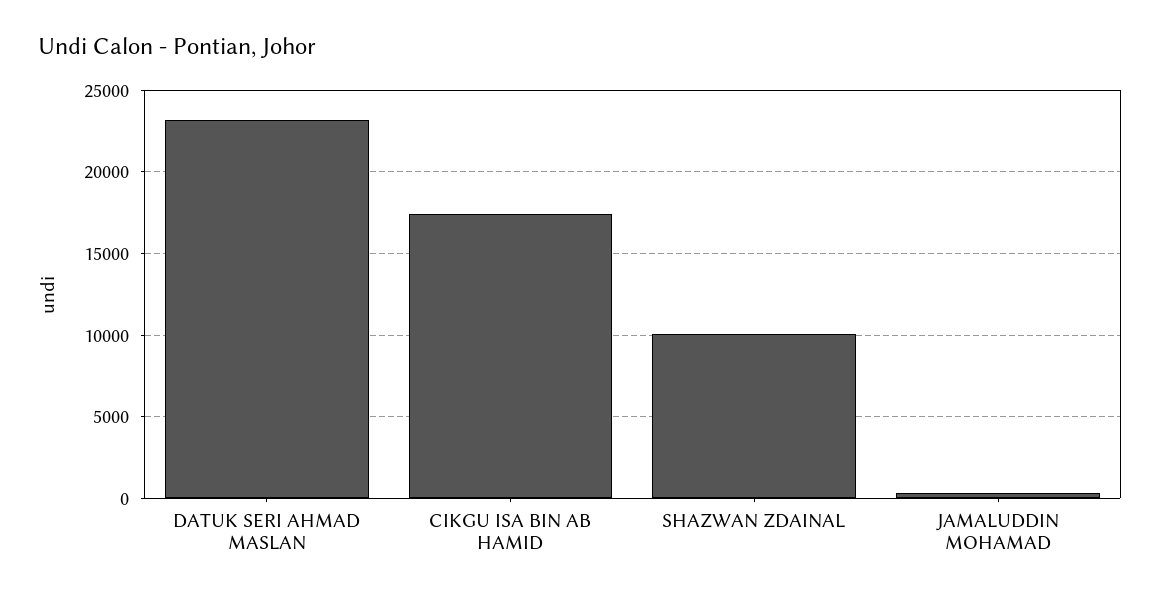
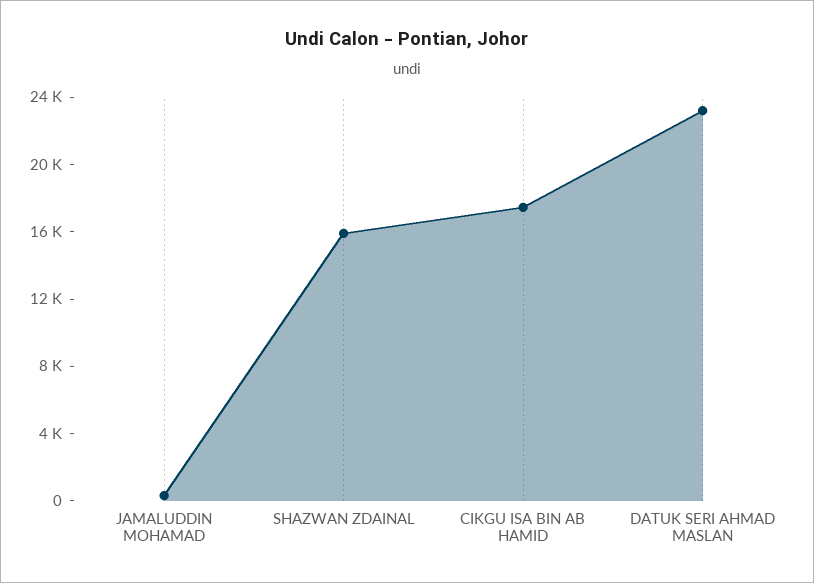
  {
    "DATUK SERI AHMAD MASLAN": 23000,
    "CIKGU ISA BIN AB HAMID": 17500,
-   "SHAZWAN ZDAINAL": 10000,
+   "SHAZWAN ZDAINAL": 16000,
    "JAMALUDDIN MOHAMAD": 500
  }

